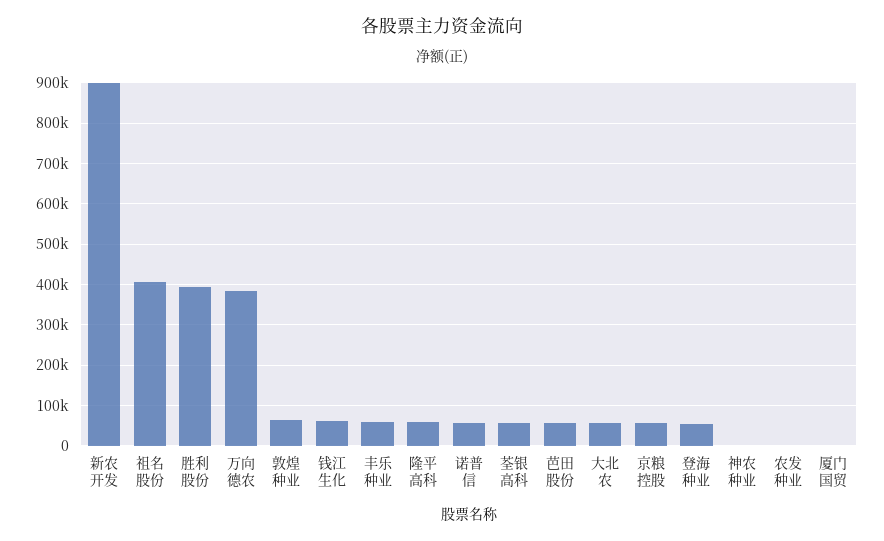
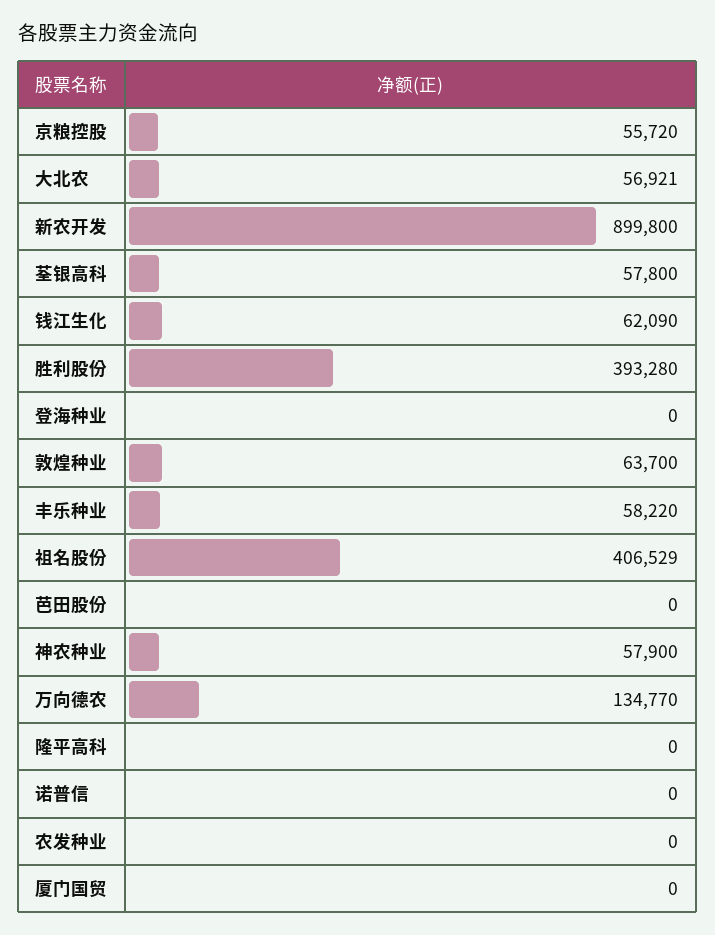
  {
    "新农开发": 899800,
    "祖名股份": 406529,
    "胜利股份": 393280,
-   "万向德农": 380000,
+   "万向德农": 134770,
    "敦煌种业": 63700,
    "钱江生化": 62090,
    "丰乐种业": 58220,
-   "隆平高科": 60000,
+   "隆平高科": 0,
-   "诺普信": 60000,
+   "诺普信": 0,
    "荃银高科": 57800,
-   "芭田股份": 60000,
+   "芭田股份": 0,
    "大北农": 56921,
    "京粮控股": 55720,
-   "登海种业": 60000,
+   "登海种业": 0,
-   "神农种业": 0,
+   "神农种业": 57900,
    "农发种业": 0,
    "厦门国贸": 0
  }

